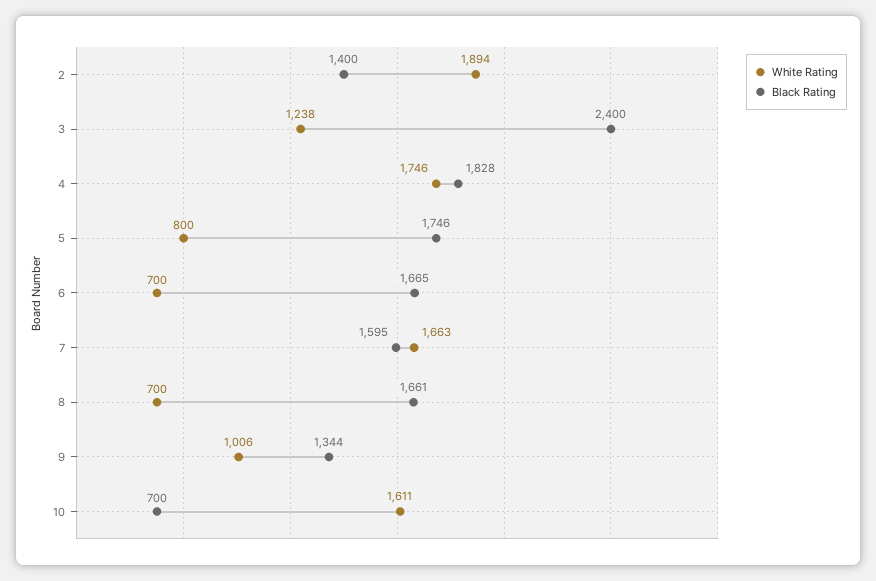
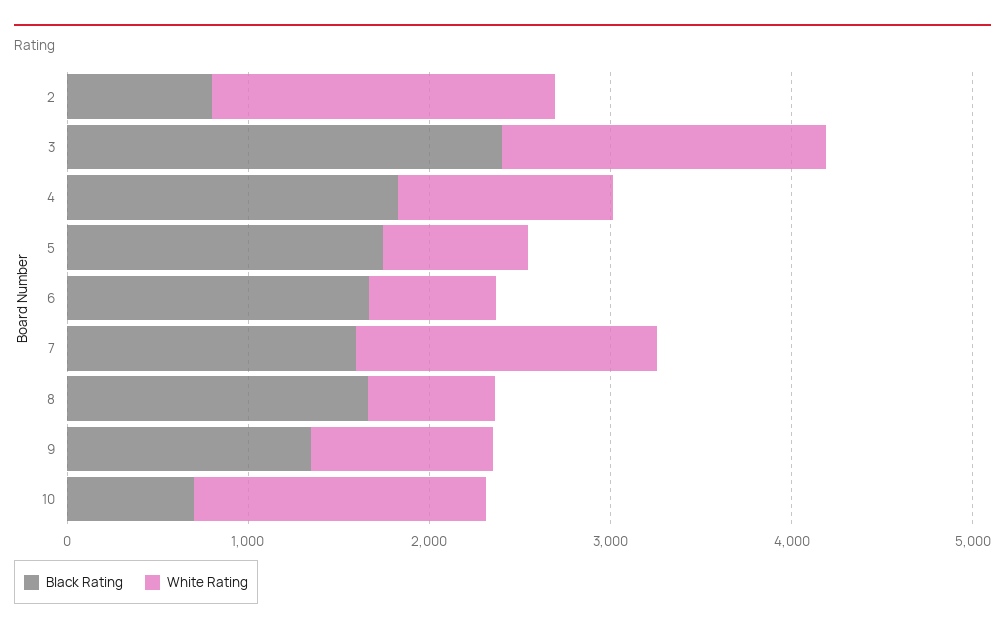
  {
    "White Rating": {
      "2": 1894,
-     "3": 1238,
+     "3": 1800,
-     "4": 1746,
+     "4": 1200,
      "5": 800,
      "6": 700,
      "7": 1663,
      "8": 700,
      "9": 1006,
      "10": 1611
    },
    "Black Rating": {
-     "2": 1400,
+     "2": 800,
      "3": 2400,
      "4": 1828,
      "5": 1746,
      "6": 1665,
      "7": 1595,
      "8": 1661,
      "9": 1344,
      "10": 700
    }
  }

